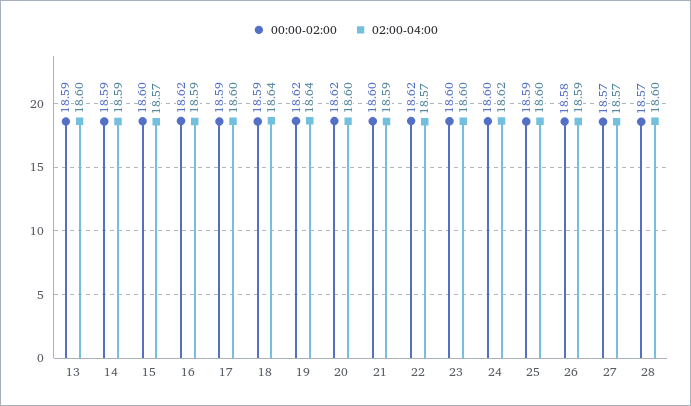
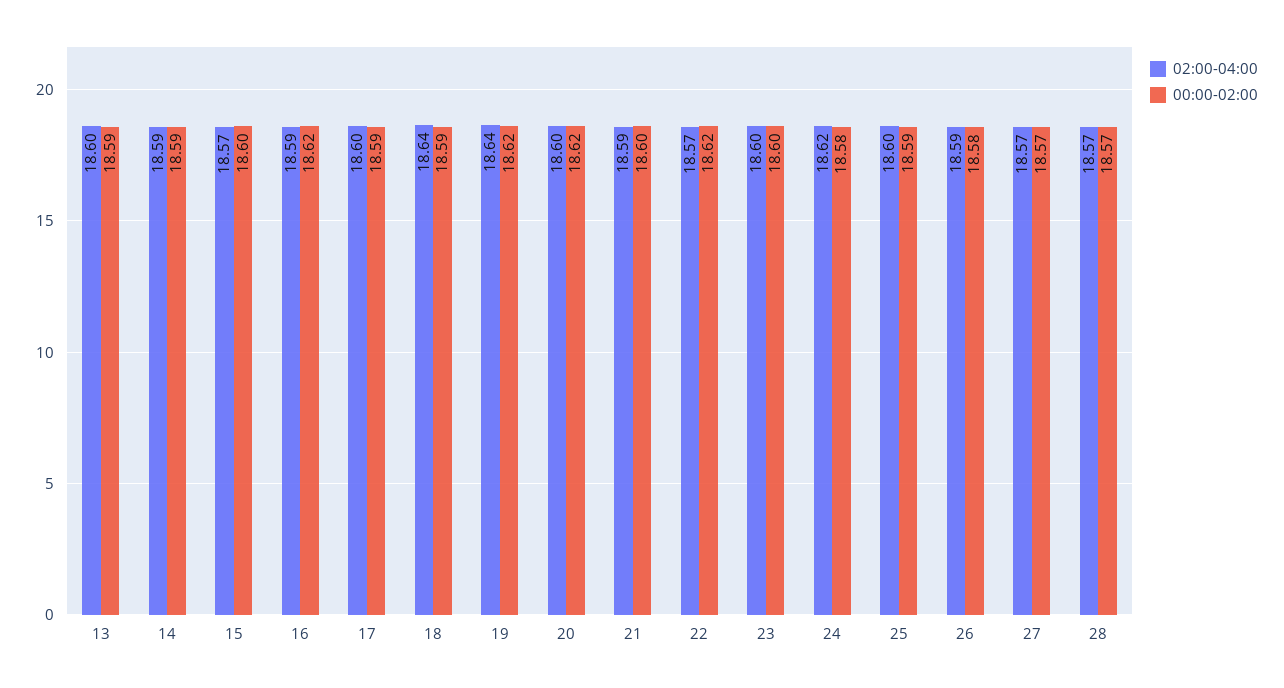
  {
    "00:00-02:00": {
      "13": 18.59,
      "14": 18.59,
      "15": 18.6,
      "16": 18.62,
      "17": 18.59,
      "18": 18.59,
      "19": 18.62,
      "20": 18.62,
      "21": 18.6,
      "22": 18.62,
      "23": 18.6,
-     "24": 18.6,
+     "24": 18.58,
      "25": 18.59,
      "26": 18.58,
      "27": 18.57,
      "28": 18.57
    },
    "02:00-04:00": {
      "13": 18.6,
      "14": 18.59,
      "15": 18.57,
      "16": 18.59,
      "17": 18.6,
      "18": 18.64,
      "19": 18.64,
      "20": 18.6,
      "21": 18.59,
      "22": 18.57,
      "23": 18.6,
      "24": 18.62,
      "25": 18.6,
      "26": 18.59,
      "27": 18.57,
-     "28": 18.6
+     "28": 18.57
    }
  }

